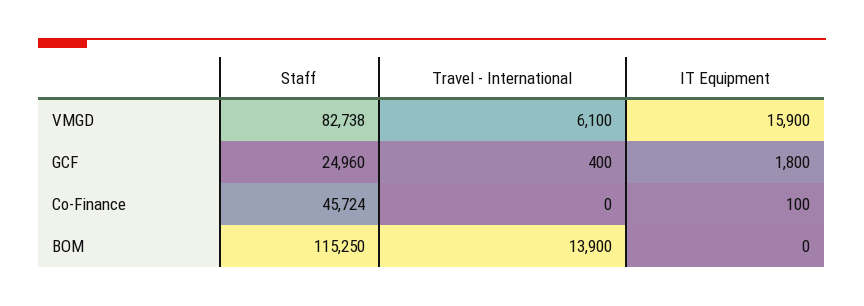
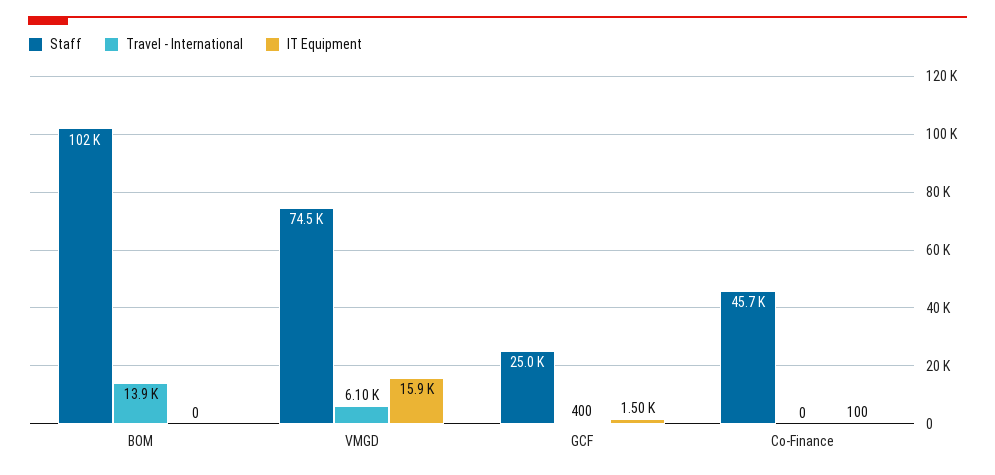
  {
    "Staff": {
-     "VMGD": 82738,
+     "VMGD": 74500,
      "GCF": 24960,
      "Co-Finance": 45724,
-     "BOM": 115250
+     "BOM": 102000
    },
    "Travel - International": {
      "VMGD": 6100,
      "GCF": 400,
      "Co-Finance": 0,
      "BOM": 13900
    },
    "IT Equipment": {
      "VMGD": 15900,
-     "GCF": 1800,
+     "GCF": 1500,
      "Co-Finance": 100,
      "BOM": 0
    }
  }

